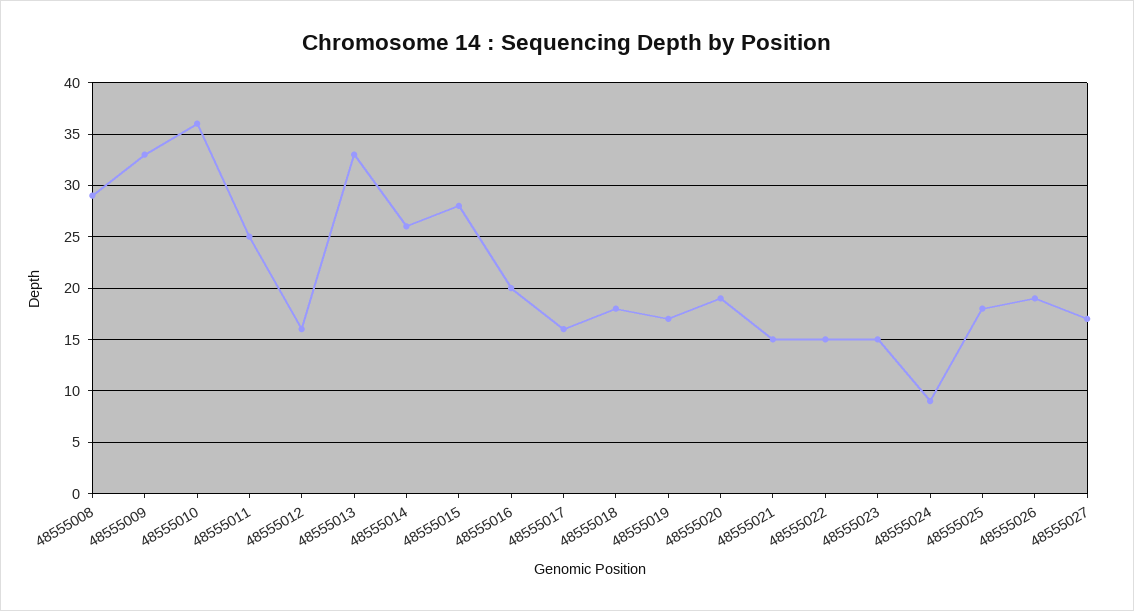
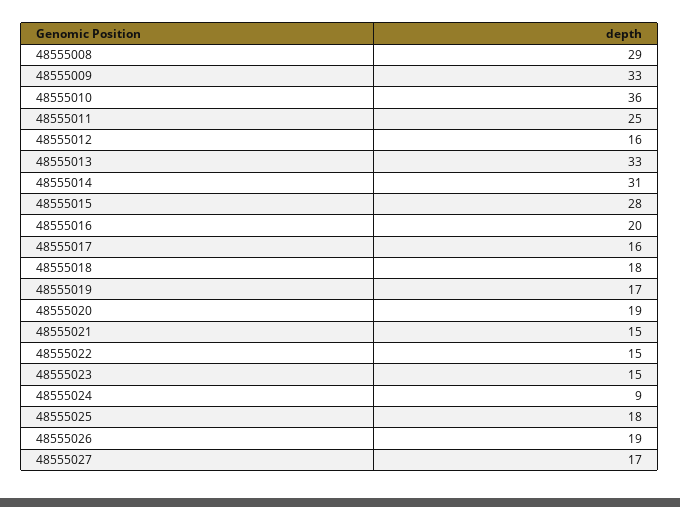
  {
    "48555008": 29,
    "48555009": 33,
    "48555010": 36,
    "48555011": 25,
    "48555012": 16,
    "48555013": 33,
-   "48555014": 26,
+   "48555014": 31,
    "48555015": 28,
    "48555016": 20,
    "48555017": 16,
    "48555018": 18,
    "48555019": 17,
    "48555020": 19,
    "48555021": 15,
    "48555022": 15,
    "48555023": 15,
    "48555024": 9,
    "48555025": 18,
    "48555026": 19,
    "48555027": 17
  }

